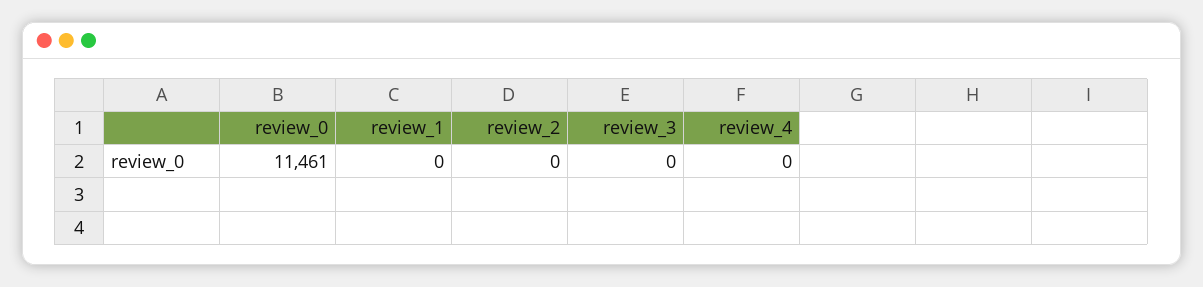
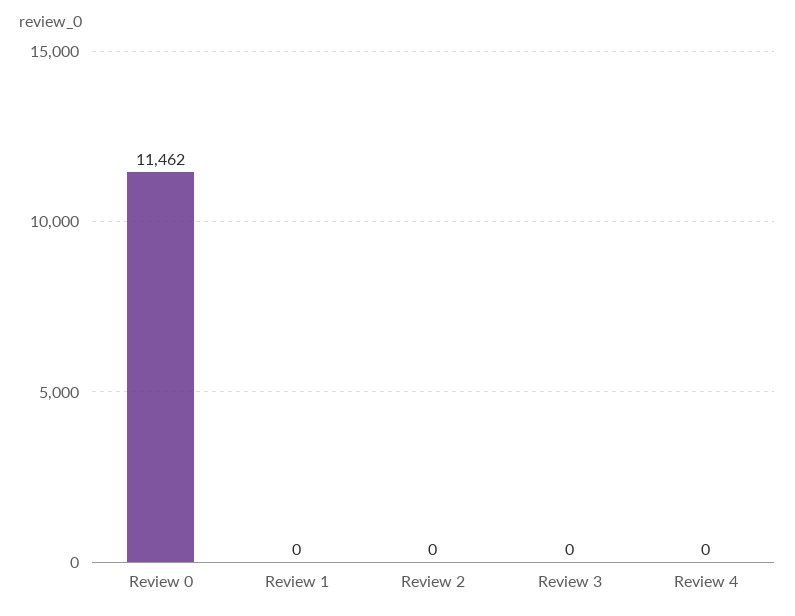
  {
-   "review_0": 11461,
+   "review_0": 11462,
    "review_1": 0,
    "review_2": 0,
    "review_3": 0,
    "review_4": 0
  }

